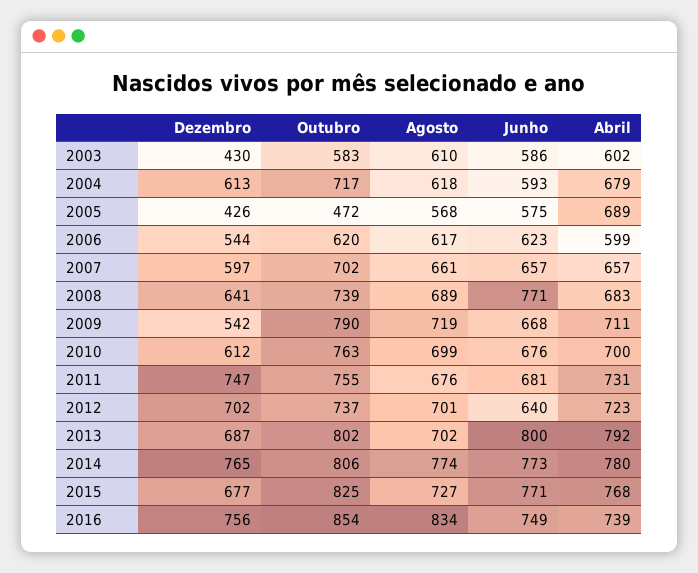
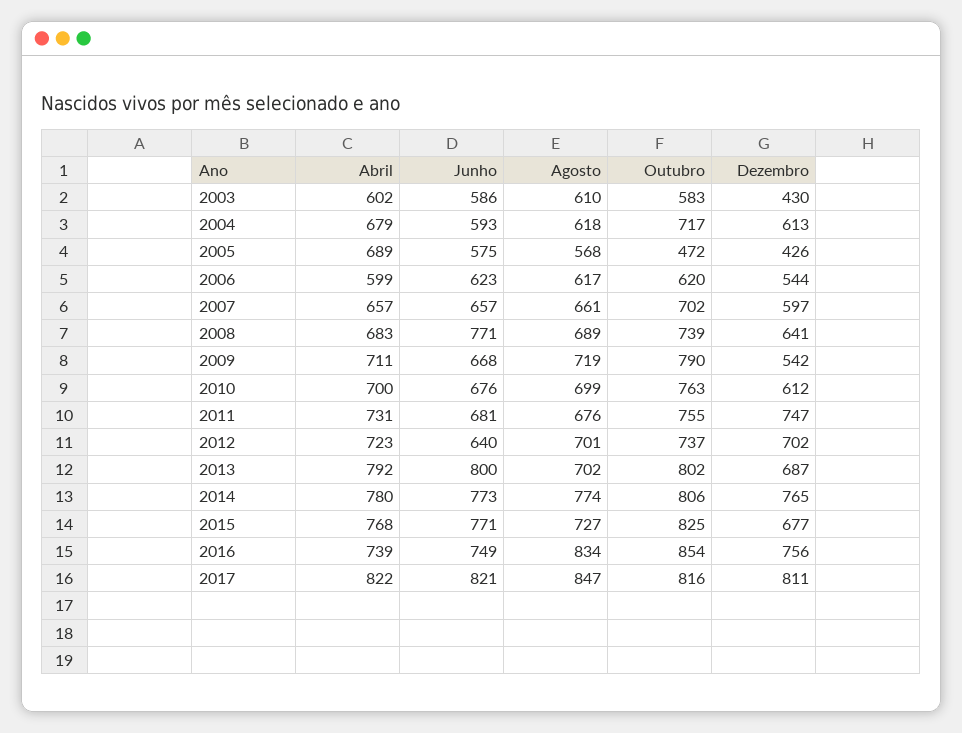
  {
    "Dezembro": {
      "2003": 430,
      "2004": 613,
      "2005": 426,
      "2006": 544,
      "2007": 597,
      "2008": 641,
      "2009": 542,
      "2010": 612,
      "2011": 747,
      "2012": 702,
      "2013": 687,
      "2014": 765,
      "2015": 677,
-     "2016": 756
+     "2016": 756,
+     "2017": 811
    },
    "Outubro": {
      "2003": 583,
      "2004": 717,
      "2005": 472,
      "2006": 620,
      "2007": 702,
      "2008": 739,
      "2009": 790,
      "2010": 763,
      "2011": 755,
      "2012": 737,
      "2013": 802,
      "2014": 806,
      "2015": 825,
-     "2016": 854
+     "2016": 854,
+     "2017": 816
    },
    "Agosto": {
      "2003": 610,
      "2004": 618,
      "2005": 568,
      "2006": 617,
      "2007": 661,
      "2008": 689,
      "2009": 719,
      "2010": 699,
      "2011": 676,
      "2012": 701,
      "2013": 702,
      "2014": 774,
      "2015": 727,
-     "2016": 834
+     "2016": 834,
+     "2017": 847
    },
    "Junho": {
      "2003": 586,
      "2004": 593,
      "2005": 575,
      "2006": 623,
      "2007": 657,
      "2008": 771,
      "2009": 668,
      "2010": 676,
      "2011": 681,
      "2012": 640,
      "2013": 800,
      "2014": 773,
      "2015": 771,
-     "2016": 749
+     "2016": 749,
+     "2017": 821
    },
    "Abril": {
      "2003": 602,
      "2004": 679,
      "2005": 689,
      "2006": 599,
      "2007": 657,
      "2008": 683,
      "2009": 711,
      "2010": 700,
      "2011": 731,
      "2012": 723,
      "2013": 792,
      "2014": 780,
      "2015": 768,
-     "2016": 739
+     "2016": 739,
+     "2017": 822
    }
  }

